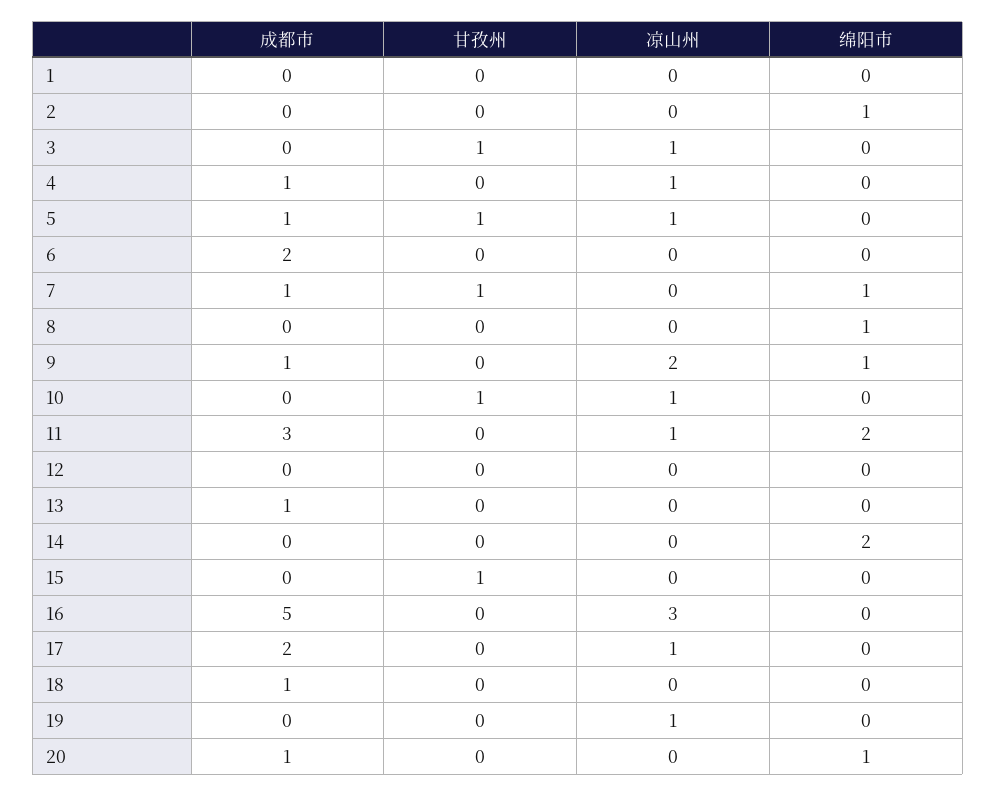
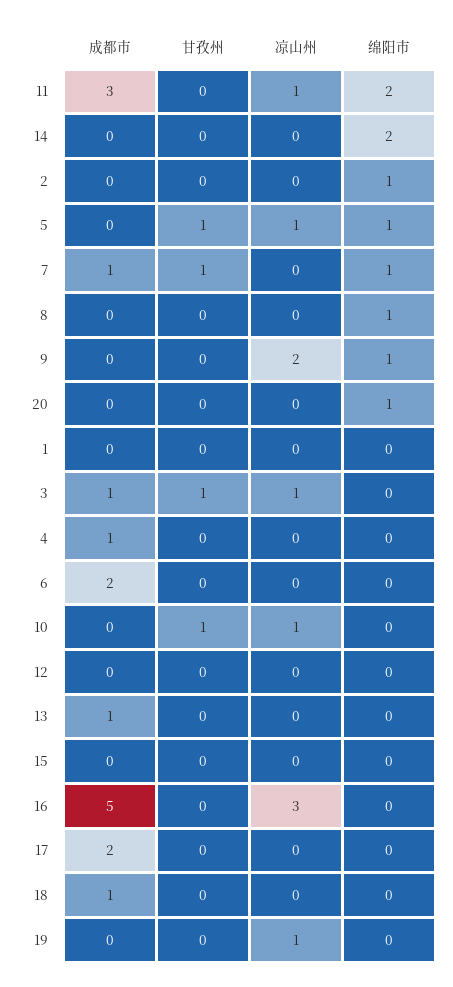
  {
    "成都市": {
      "1": 0,
      "2": 0,
-     "3": 0,
+     "3": 1,
      "4": 1,
-     "5": 1,
+     "5": 0,
      "6": 2,
      "7": 1,
      "8": 0,
-     "9": 1,
+     "9": 0,
      "10": 0,
      "11": 3,
      "12": 0,
      "13": 1,
      "14": 0,
      "15": 0,
      "16": 5,
      "17": 2,
      "18": 1,
      "19": 0,
-     "20": 1
+     "20": 0
    },
    "甘孜州": {
      "1": 0,
      "2": 0,
      "3": 1,
      "4": 0,
      "5": 1,
      "6": 0,
      "7": 1,
      "8": 0,
      "9": 0,
      "10": 1,
      "11": 0,
      "12": 0,
      "13": 0,
      "14": 0,
-     "15": 1,
+     "15": 0,
      "16": 0,
      "17": 0,
      "18": 0,
      "19": 0,
      "20": 0
    },
    "凉山州": {
      "1": 0,
      "2": 0,
      "3": 1,
-     "4": 1,
+     "4": 0,
      "5": 1,
      "6": 0,
      "7": 0,
      "8": 0,
      "9": 2,
      "10": 1,
      "11": 1,
      "12": 0,
      "13": 0,
      "14": 0,
      "15": 0,
      "16": 3,
-     "17": 1,
+     "17": 0,
      "18": 0,
      "19": 1,
      "20": 0
    },
    "绵阳市": {
      "1": 0,
      "2": 1,
      "3": 0,
      "4": 0,
-     "5": 0,
+     "5": 1,
      "6": 0,
      "7": 1,
      "8": 1,
      "9": 1,
      "10": 0,
      "11": 2,
      "12": 0,
      "13": 0,
      "14": 2,
      "15": 0,
      "16": 0,
      "17": 0,
      "18": 0,
      "19": 0,
      "20": 1
    }
  }

